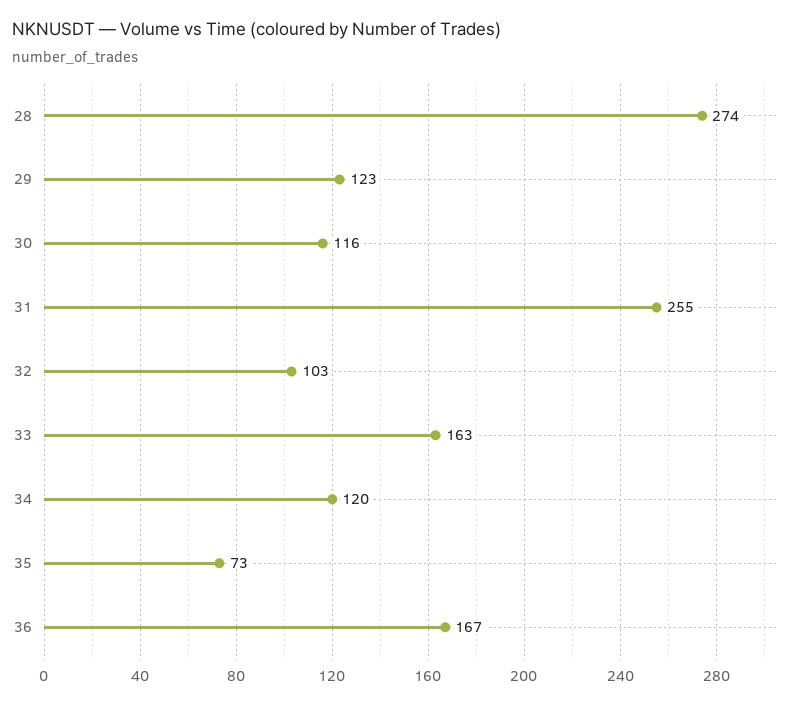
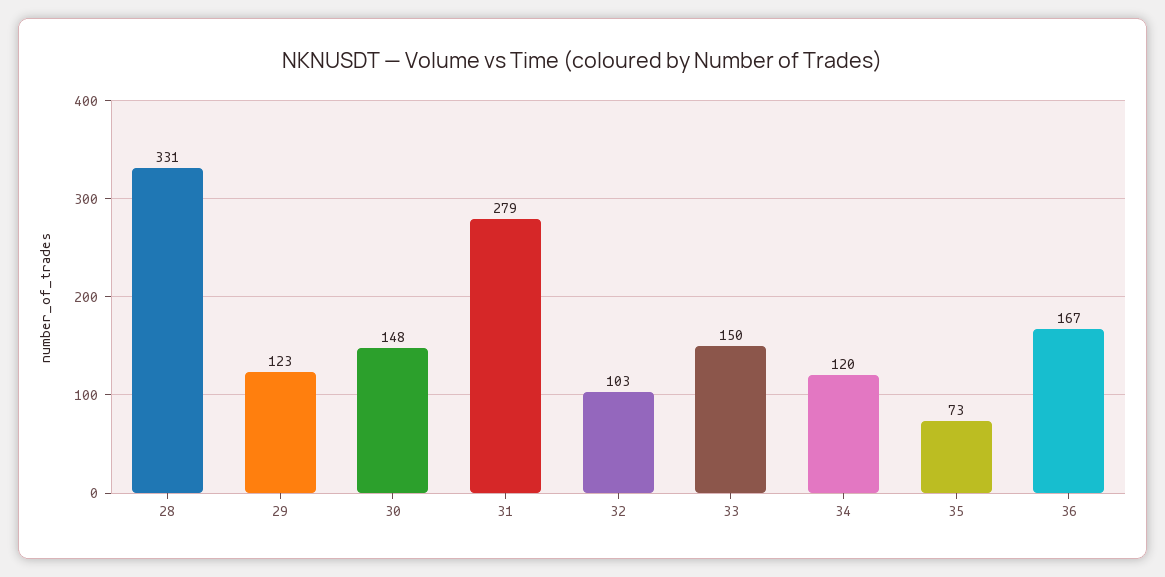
  {
-   "28": 274,
+   "28": 331,
    "29": 123,
-   "30": 116,
+   "30": 148,
-   "31": 255,
+   "31": 279,
    "32": 103,
-   "33": 163,
+   "33": 150,
    "34": 120,
    "35": 73,
    "36": 167
  }

